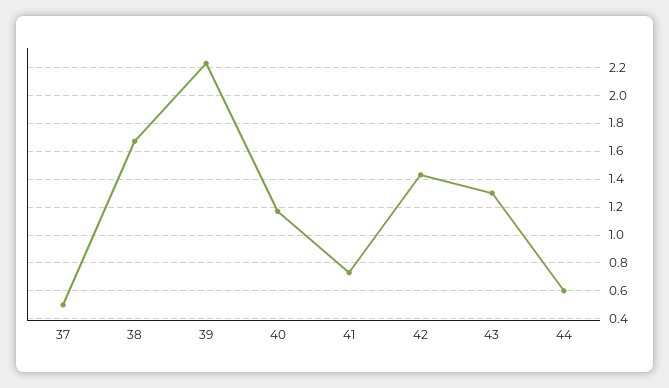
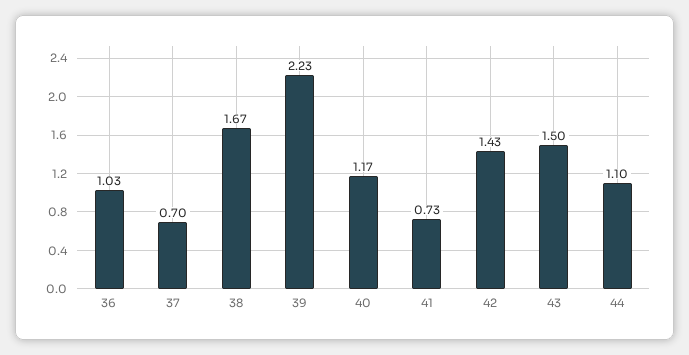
  {
-   "37": 0.5,
+   "37": 0.7,
    "38": 1.67,
    "39": 2.23,
    "40": 1.17,
    "41": 0.73,
    "42": 1.43,
-   "43": 1.3,
+   "43": 1.5,
-   "44": 0.6
+   "44": 1.1,
+   "36": 1.03
  }

